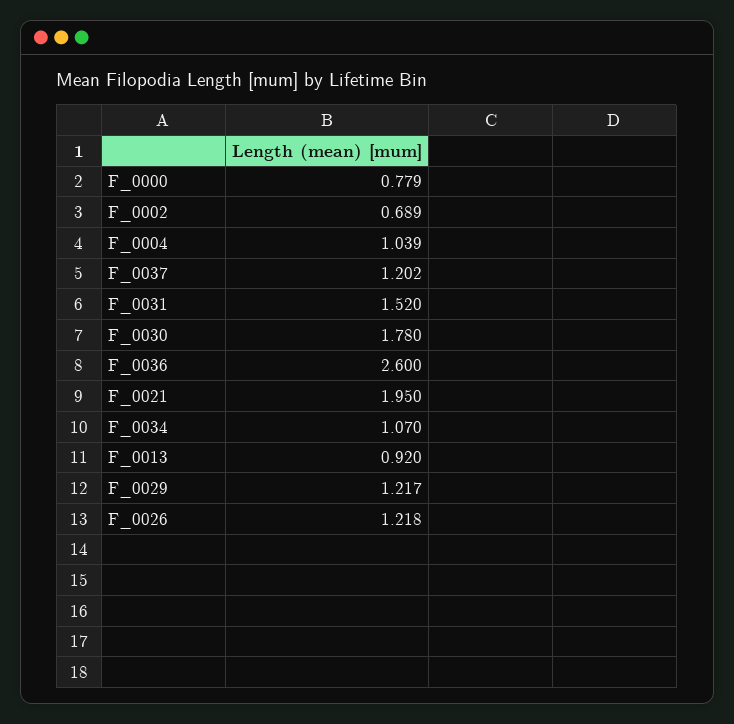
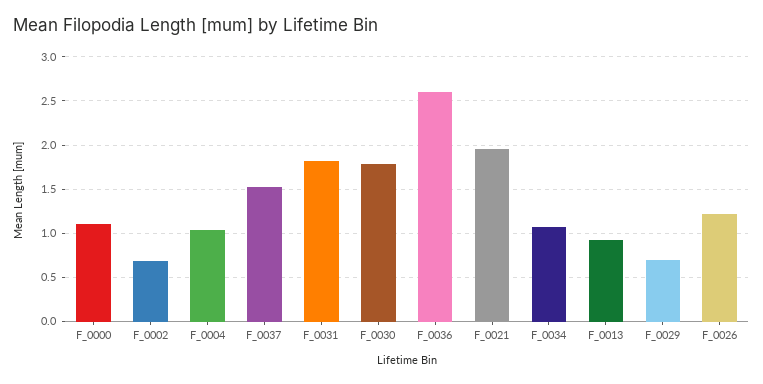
  {
-   "F_0000": 0.779,
+   "F_0000": 1.1,
    "F_0002": 0.689,
    "F_0004": 1.039,
-   "F_0037": 1.202,
+   "F_0037": 1.5,
-   "F_0031": 1.52,
+   "F_0031": 1.8,
    "F_0030": 1.78,
    "F_0036": 2.6,
    "F_0021": 1.95,
    "F_0034": 1.07,
    "F_0013": 0.92,
-   "F_0029": 1.217,
+   "F_0029": 0.7,
    "F_0026": 1.218
  }

